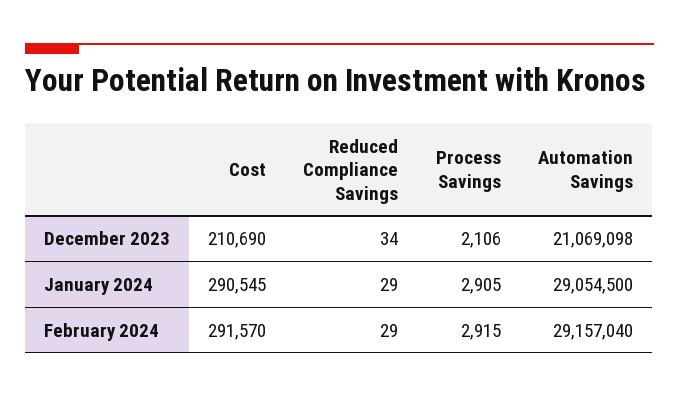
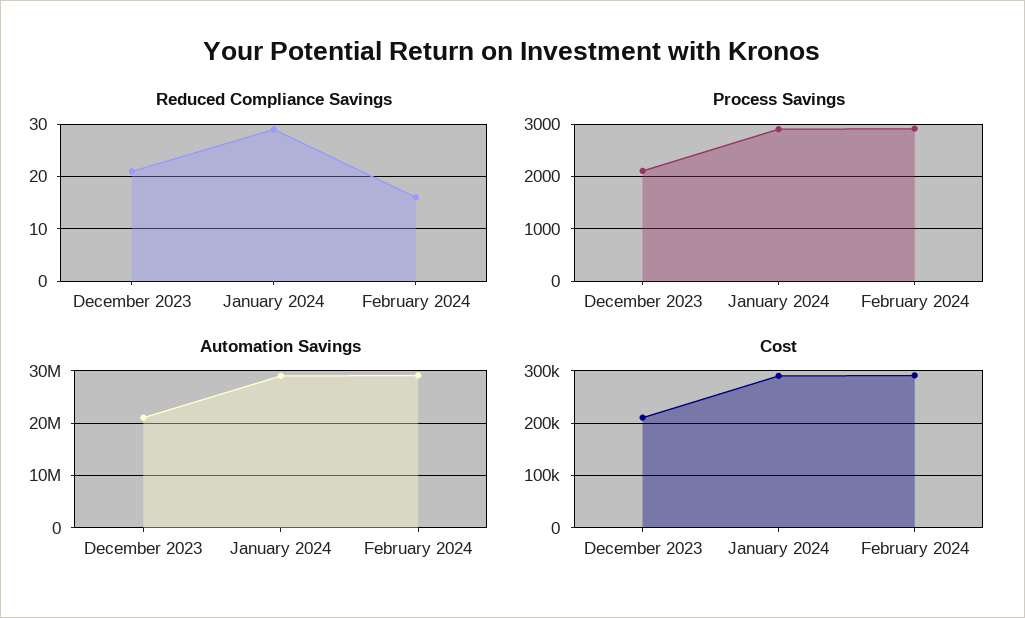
  {
    "Cost": {
      "December 2023": 210690,
      "January 2024": 290545,
      "February 2024": 291570
    },
    "Reduced Compliance Savings": {
-     "December 2023": 34,
+     "December 2023": 20,
      "January 2024": 29,
-     "February 2024": 29
+     "February 2024": 15
    },
    "Process Savings": {
      "December 2023": 2106,
      "January 2024": 2905,
      "February 2024": 2915
    },
    "Automation Savings": {
      "December 2023": 21069098,
      "January 2024": 29054500,
      "February 2024": 29157040
    }
  }

